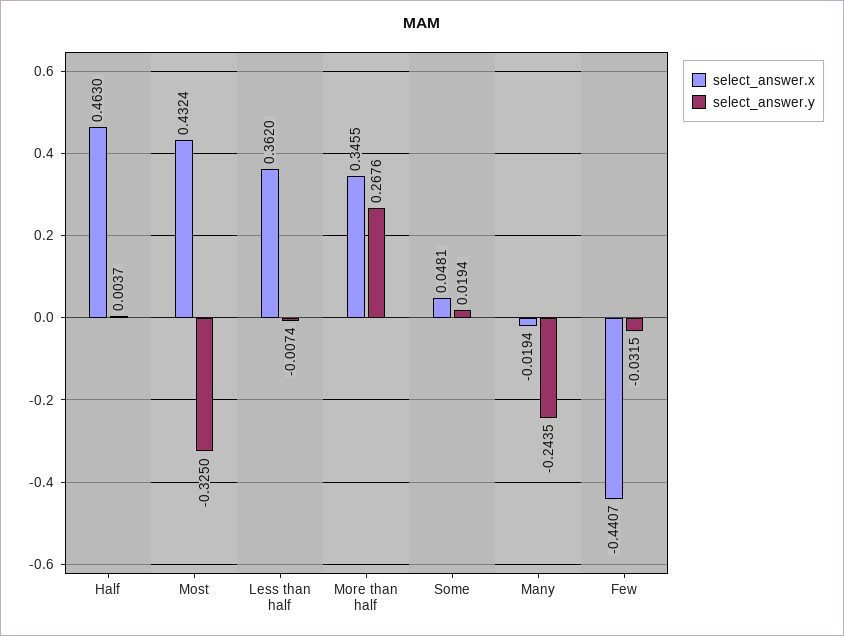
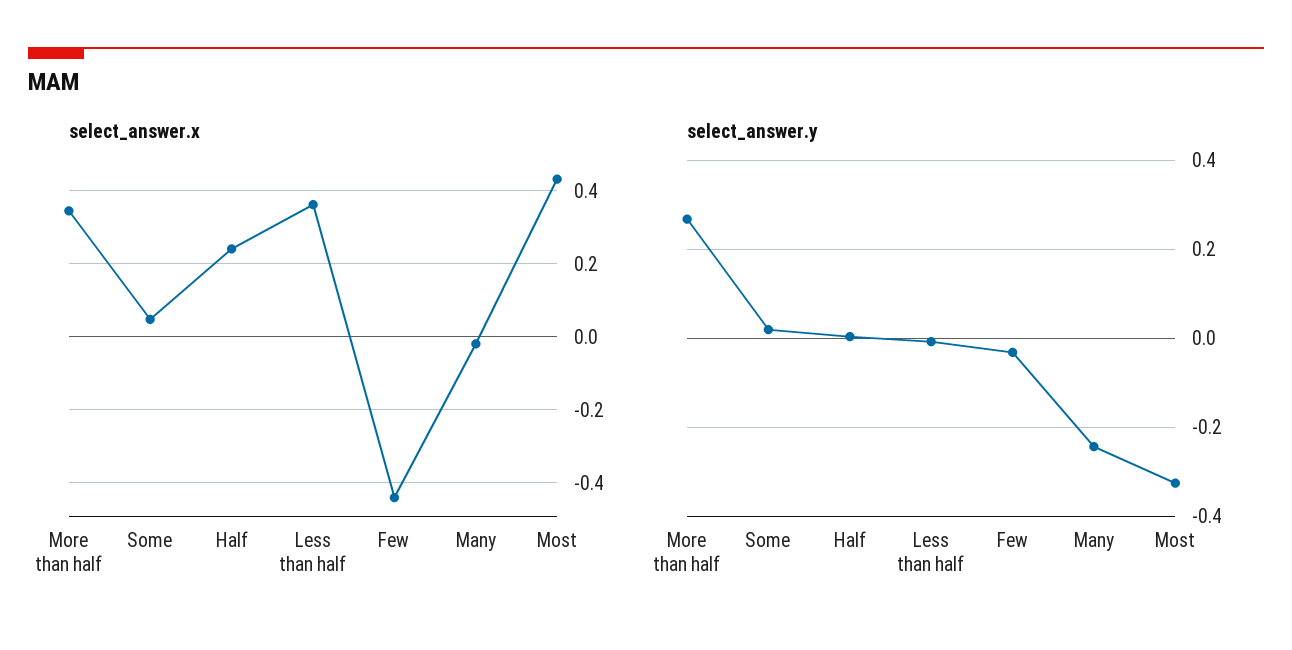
  {
    "select_answer.x": {
-     "Half": 0.463,
+     "Half": 0.24,
      "Most": 0.4324,
      "Less than half": 0.362,
      "More than half": 0.3455,
      "Some": 0.0481,
      "Many": -0.0194,
      "Few": -0.4407
    },
    "select_answer.y": {
      "Half": 0.0037,
      "Most": -0.325,
      "Less than half": -0.0074,
      "More than half": 0.2676,
      "Some": 0.0194,
      "Many": -0.2435,
      "Few": -0.0315
    }
  }

